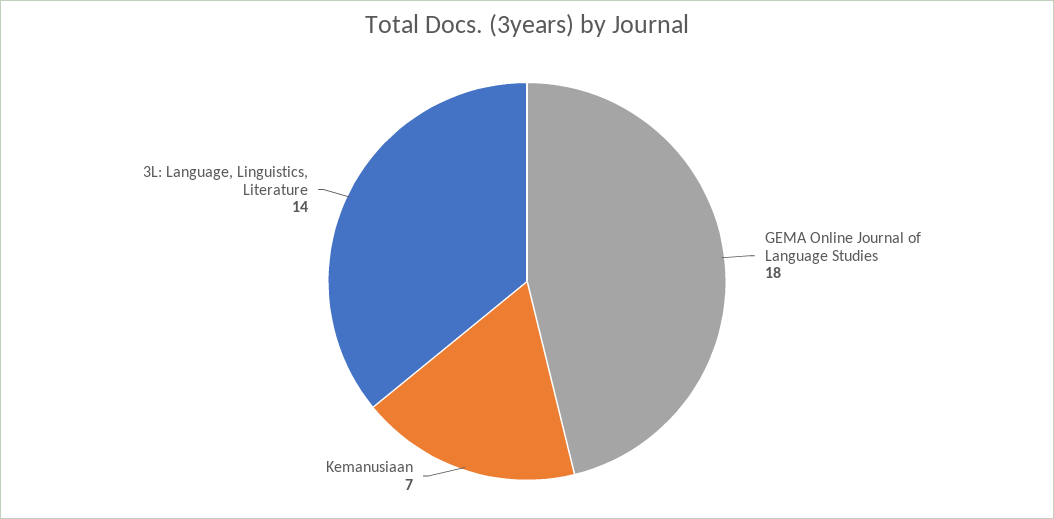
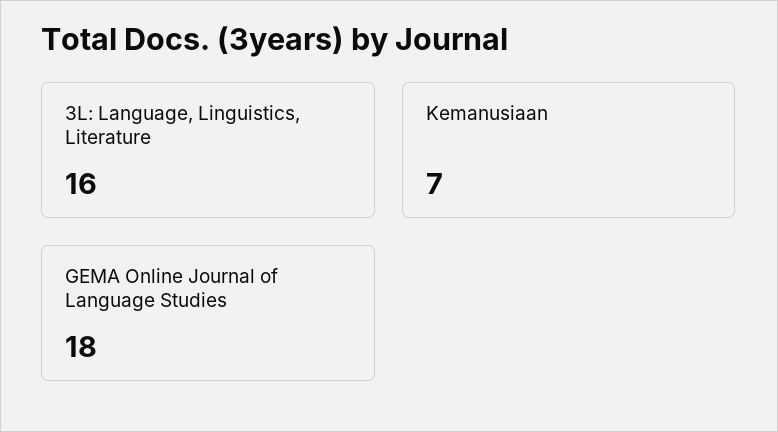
  {
    "GEMA Online Journal of Language Studies": 18,
    "Kemanusiaan": 7,
-   "3L: Language, Linguistics, Literature": 14
+   "3L: Language, Linguistics, Literature": 16
  }

